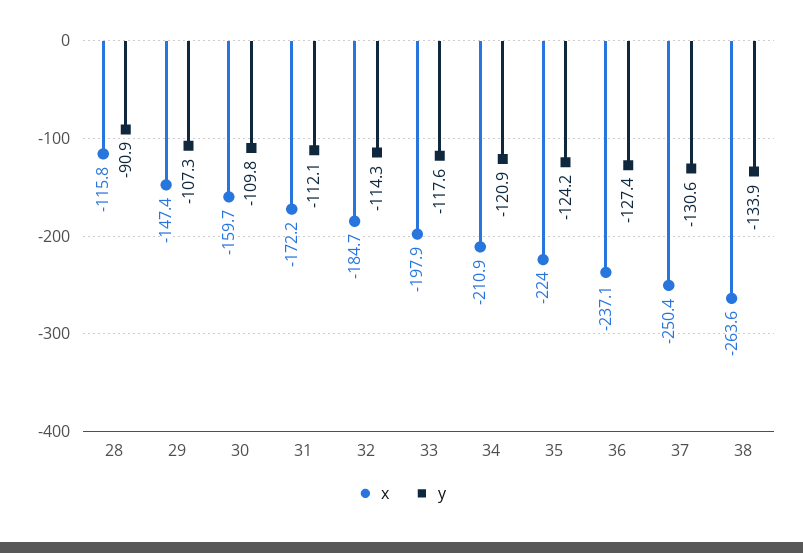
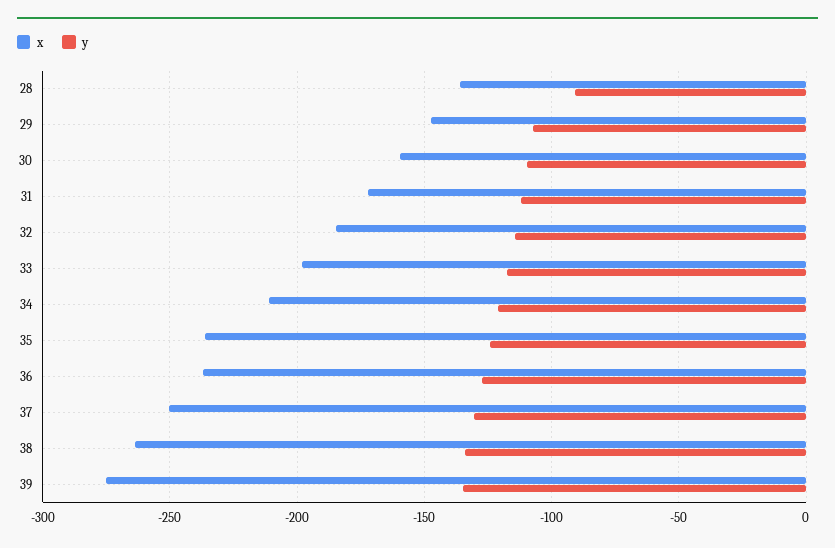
  {
    "x": {
-     "28": -115.8,
+     "28": -135,
      "29": -147.4,
      "30": -159.7,
      "31": -172.2,
      "32": -184.7,
      "33": -197.9,
      "34": -210.9,
-     "35": -224,
+     "35": -235,
      "36": -237.1,
      "37": -250.4,
-     "38": -263.6
+     "38": -263.6,
+     "39": -275
    },
    "y": {
      "28": -90.9,
      "29": -107.3,
      "30": -109.8,
      "31": -112.1,
      "32": -114.3,
      "33": -117.6,
      "34": -120.9,
      "35": -124.2,
      "36": -127.4,
      "37": -130.6,
-     "38": -133.9
+     "38": -133.9,
+     "39": -135
    }
  }

